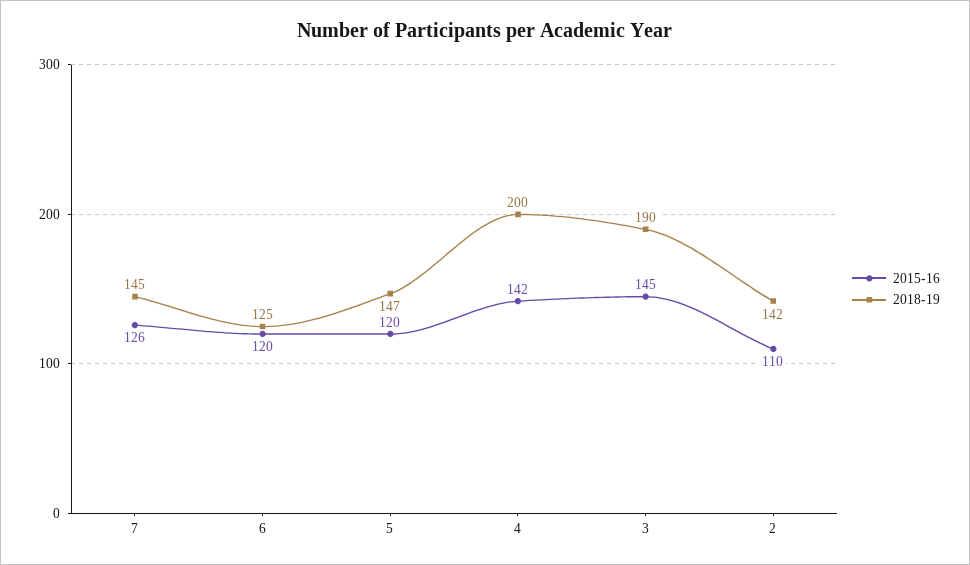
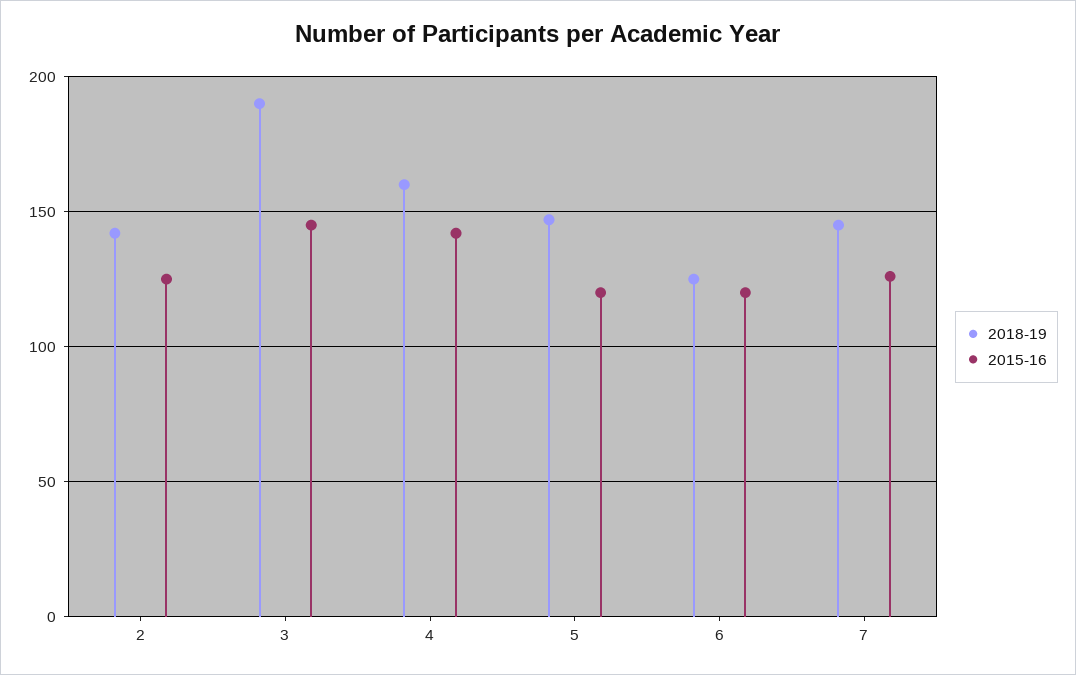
  {
    "2015-16": {
      "7": 126,
      "6": 120,
      "5": 120,
      "4": 142,
      "3": 145,
-     "2": 110
+     "2": 125
    },
    "2018-19": {
      "7": 145,
      "6": 125,
      "5": 147,
-     "4": 200,
+     "4": 160,
      "3": 190,
      "2": 142
    }
  }

